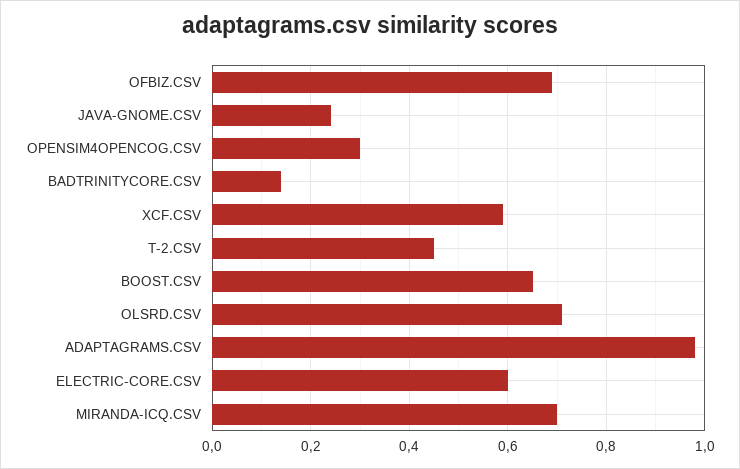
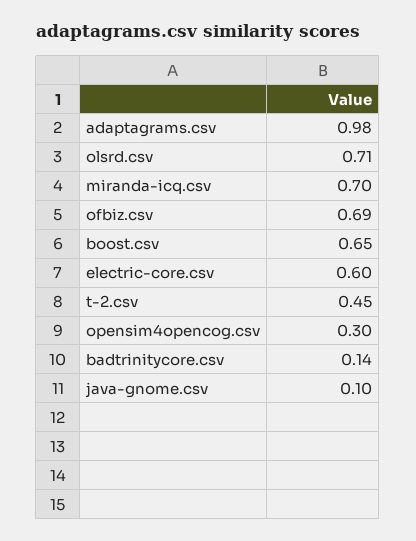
  {
    "OFBIZ.CSV": 0.69,
-   "JAVA-GNOME.CSV": 0.25,
+   "JAVA-GNOME.CSV": 0.1,
    "OPENSIM4OPENCOG.CSV": 0.3,
    "BADTRINITYCORE.CSV": 0.14,
-   "XCF.CSV": 0.6,
    "T-2.CSV": 0.45,
    "BOOST.CSV": 0.65,
    "OLSRD.CSV": 0.71,
    "ADAPTAGRAMS.CSV": 0.98,
    "ELECTRIC-CORE.CSV": 0.6,
    "MIRANDA-ICQ.CSV": 0.7
  }

